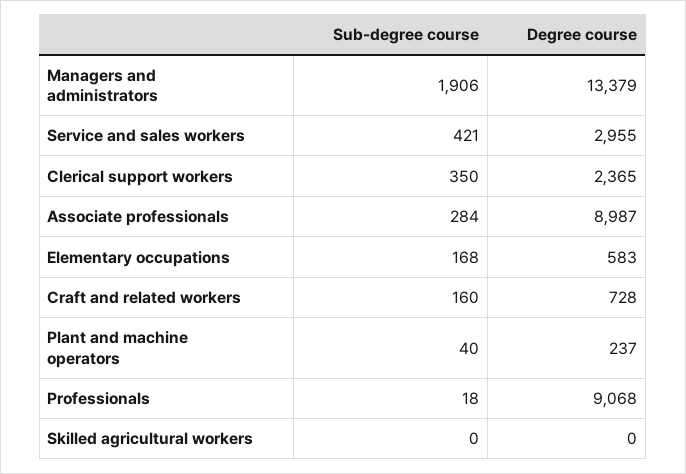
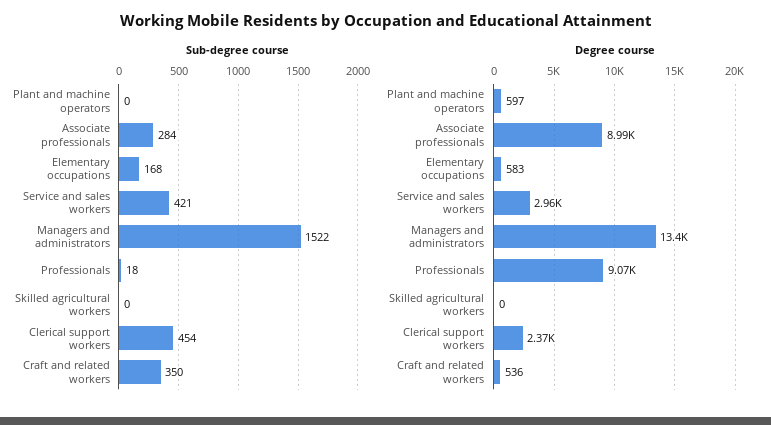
  {
    "Sub-degree course": {
-     "Managers and administrators": 1906,
+     "Managers and administrators": 1522,
      "Service and sales workers": 421,
-     "Clerical support workers": 350,
+     "Clerical support workers": 454,
      "Associate professionals": 284,
      "Elementary occupations": 168,
-     "Craft and related workers": 160,
+     "Craft and related workers": 350,
-     "Plant and machine operators": 40,
+     "Plant and machine operators": 0,
      "Professionals": 18,
      "Skilled agricultural workers": 0
    },
    "Degree course": {
      "Managers and administrators": 13379,
      "Service and sales workers": 2955,
      "Clerical support workers": 2365,
      "Associate professionals": 8987,
      "Elementary occupations": 583,
-     "Craft and related workers": 728,
+     "Craft and related workers": 536,
-     "Plant and machine operators": 237,
+     "Plant and machine operators": 597,
      "Professionals": 9068,
      "Skilled agricultural workers": 0
    }
  }

